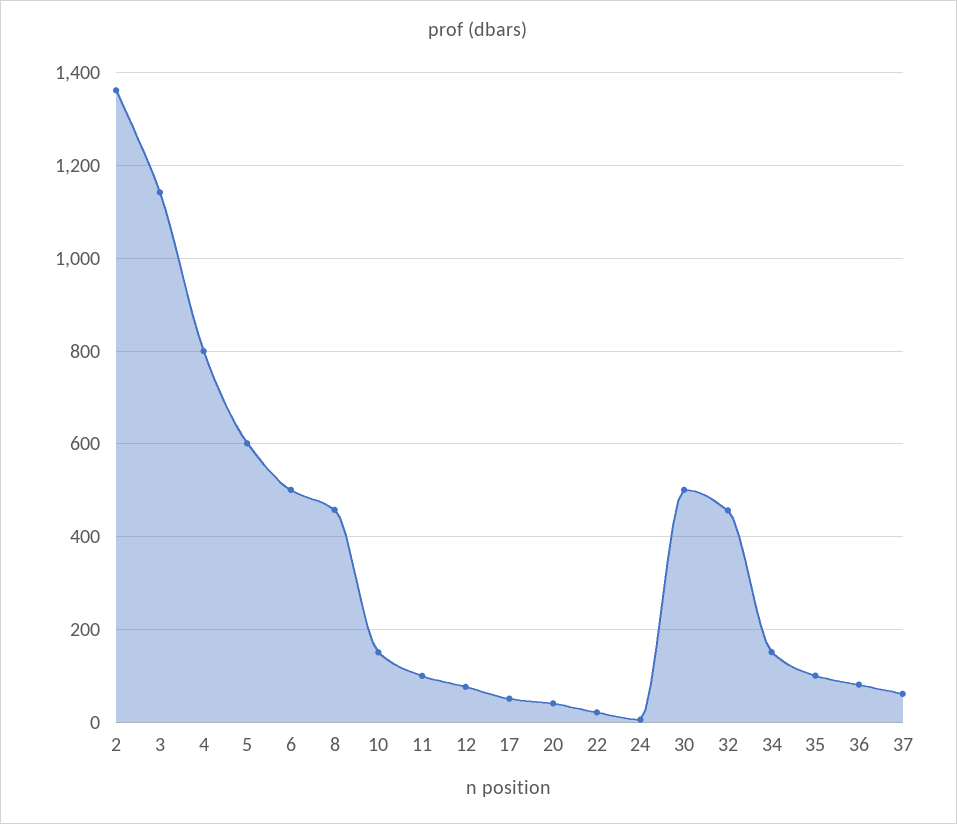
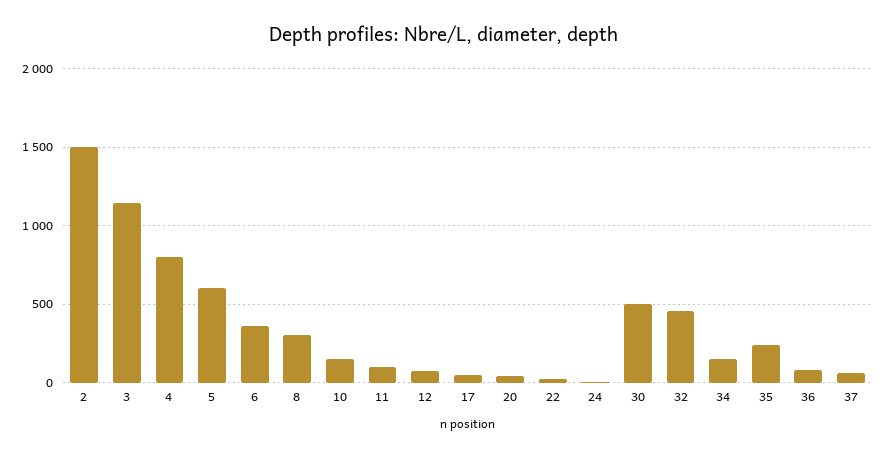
  {
-   "2": 1360,
+   "2": 1500,
    "3": 1140,
    "4": 800,
    "5": 600,
-   "6": 500,
+   "6": 350,
-   "8": 460,
+   "8": 300,
    "10": 160,
    "11": 100,
    "12": 80,
    "17": 60,
    "20": 40,
    "22": 20,
    "24": 0,
    "30": 500,
    "32": 460,
    "34": 160,
-   "35": 100,
+   "35": 250,
    "36": 80,
    "37": 60
  }

